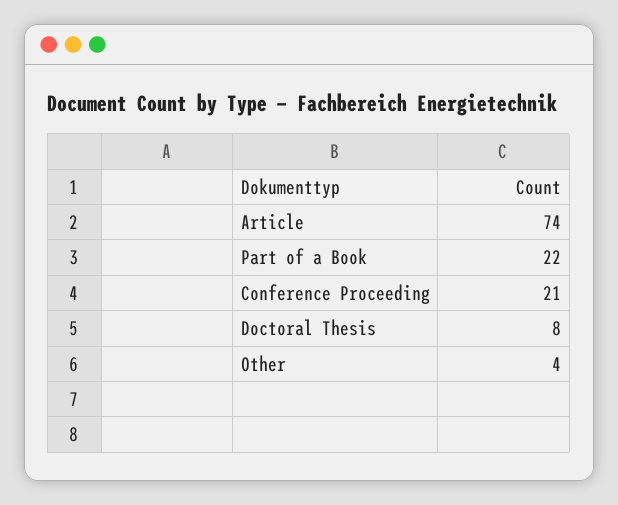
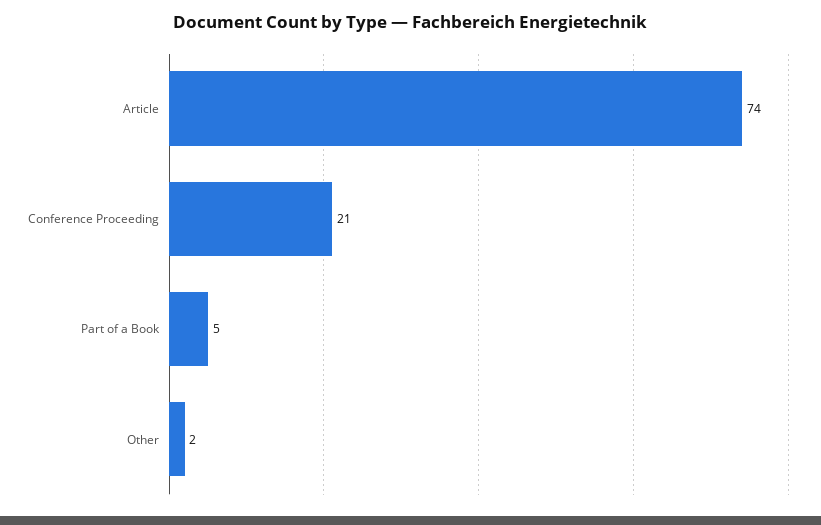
  {
    "Article": 74,
-   "Part of a Book": 22,
+   "Part of a Book": 5,
    "Conference Proceeding": 21,
-   "Doctoral Thesis": 8,
-   "Other": 4
+   "Other": 2
  }

